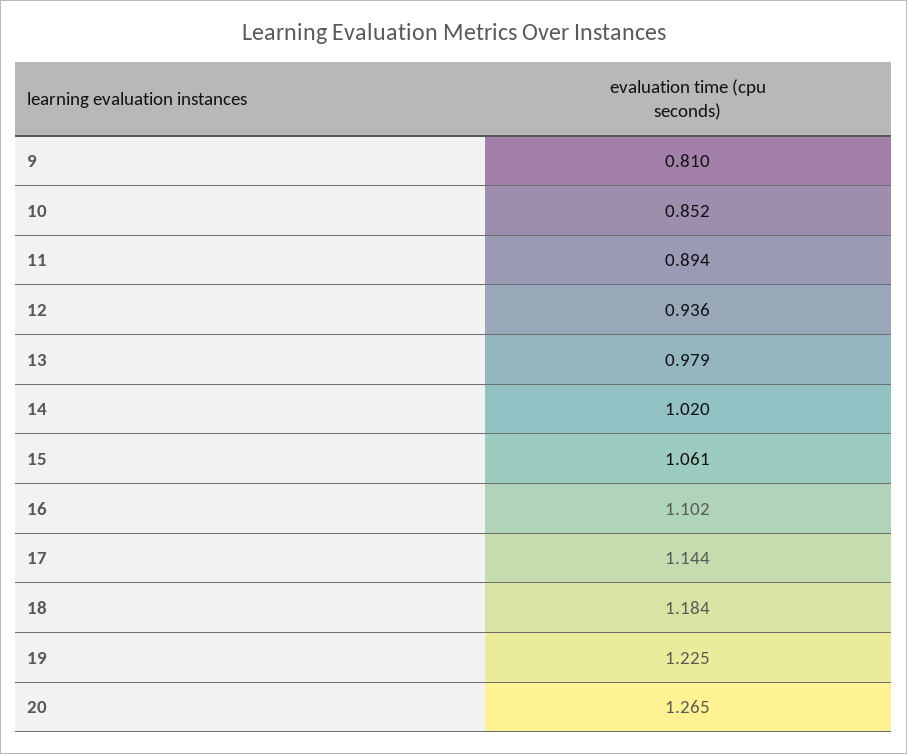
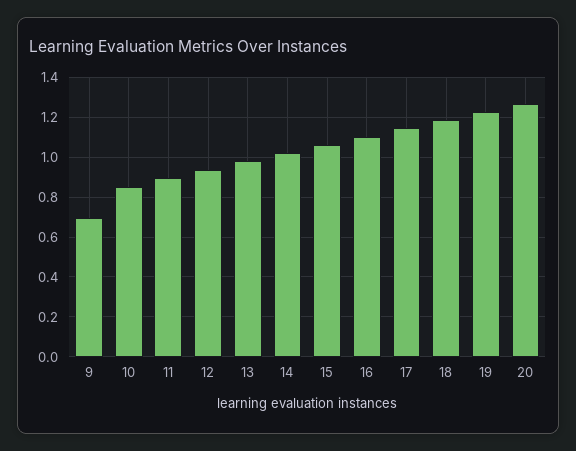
  {
-   "9": 0.81,
+   "9": 0.7,
    "10": 0.852,
    "11": 0.894,
    "12": 0.936,
    "13": 0.979,
    "14": 1.02,
    "15": 1.061,
    "16": 1.102,
    "17": 1.144,
    "18": 1.184,
    "19": 1.225,
    "20": 1.265
  }

